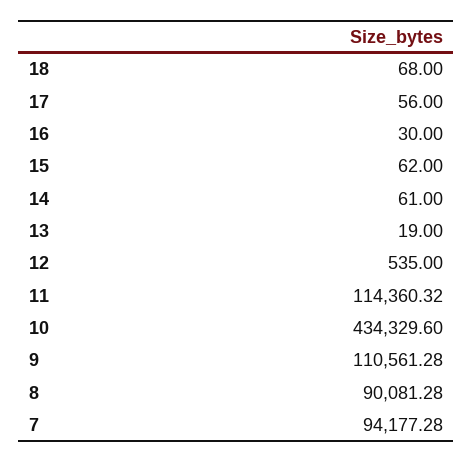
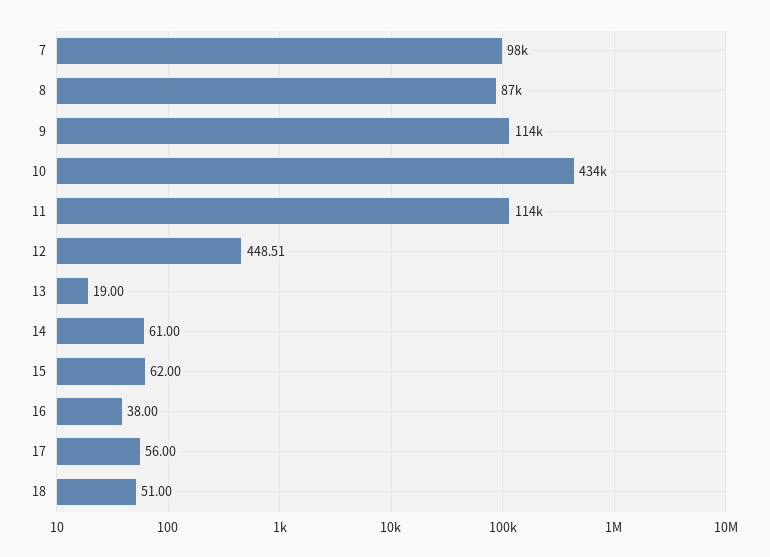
  {
-   "18": 68,
+   "18": 51,
    "17": 56,
-   "16": 30,
+   "16": 38,
    "15": 62,
    "14": 61,
    "13": 19,
-   "12": 535,
+   "12": 448.51,
    "11": 114360.32,
    "10": 434329.6,
-   "9": 110561.28,
+   "9": 114000,
-   "8": 90081.28,
+   "8": 87000,
-   "7": 94177.28
+   "7": 98000
  }

